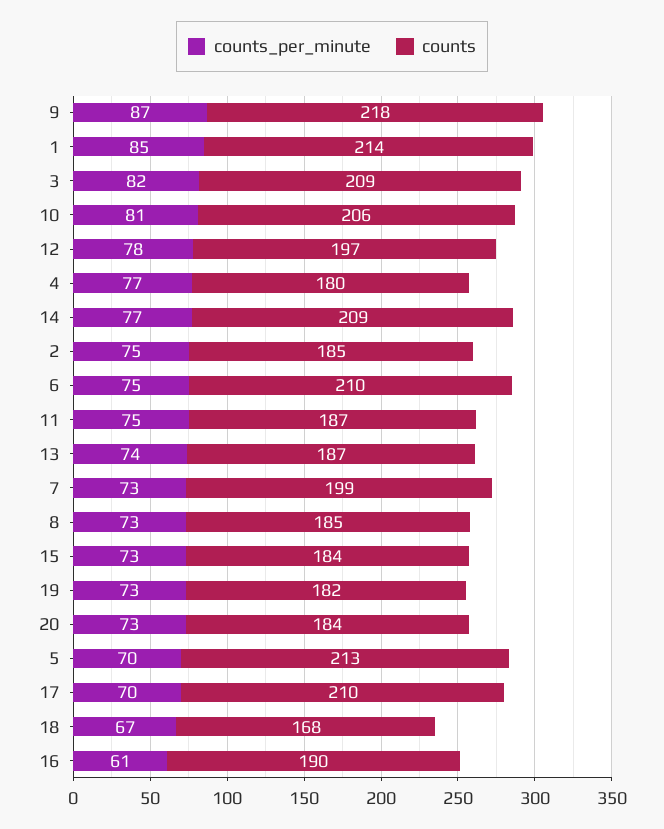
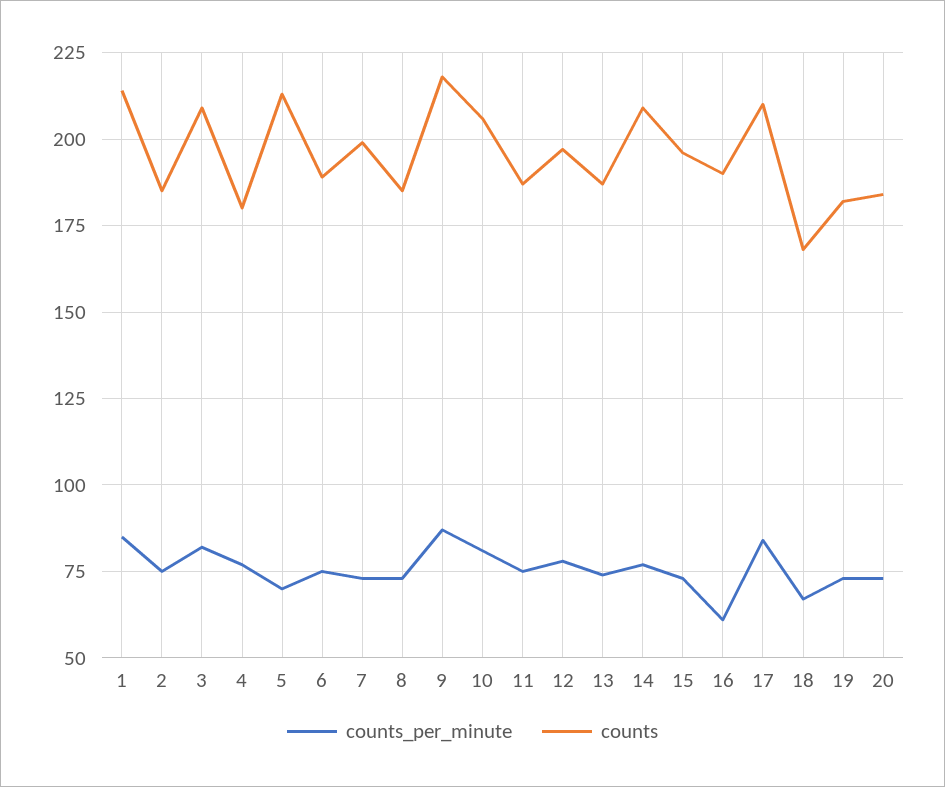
  {
    "counts_per_minute": {
      "9": 87,
      "1": 85,
      "3": 82,
      "10": 81,
      "12": 78,
      "4": 77,
      "14": 77,
      "2": 75,
      "6": 75,
      "11": 75,
      "13": 74,
      "7": 73,
      "8": 73,
      "15": 73,
      "19": 73,
      "20": 73,
      "5": 70,
-     "17": 70,
+     "17": 85,
      "18": 67,
      "16": 61
    },
    "counts": {
      "9": 218,
      "1": 214,
      "3": 209,
      "10": 206,
      "12": 197,
      "4": 180,
      "14": 209,
      "2": 185,
-     "6": 210,
+     "6": 190,
      "11": 187,
      "13": 187,
      "7": 199,
      "8": 185,
-     "15": 184,
+     "15": 195,
      "19": 182,
      "20": 184,
      "5": 213,
      "17": 210,
      "18": 168,
      "16": 190
    }
  }

